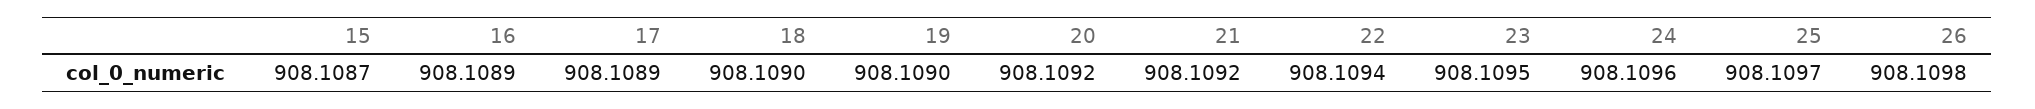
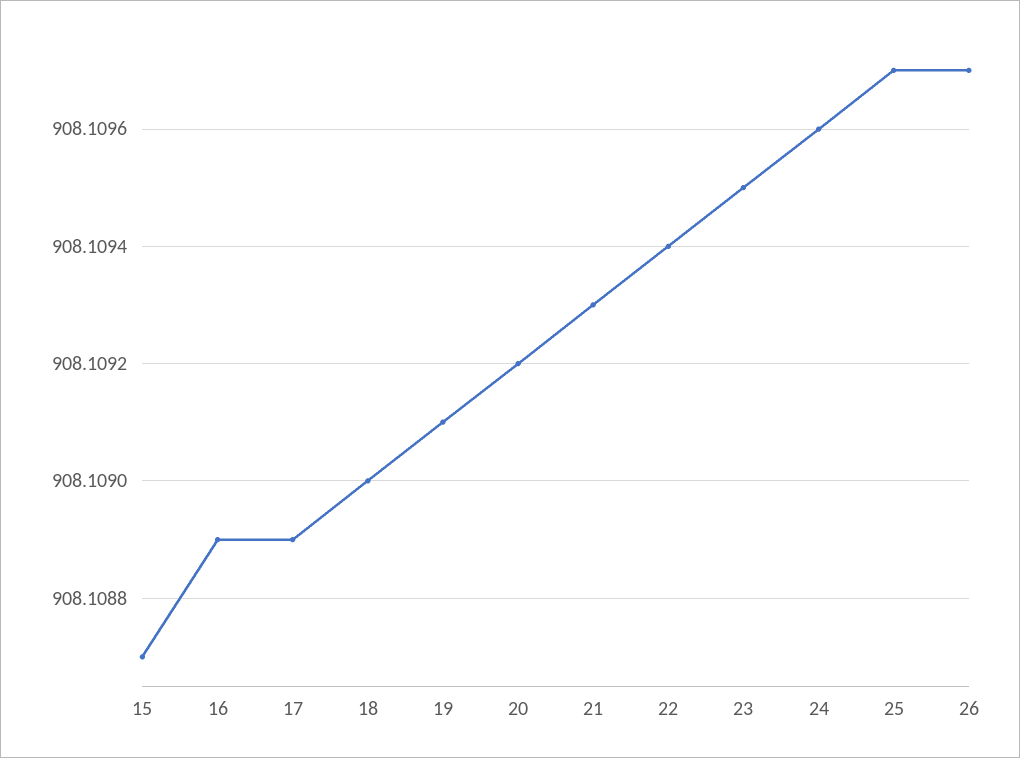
  {
    "15": 908.1087,
    "16": 908.1089,
    "17": 908.1089,
    "18": 908.109,
-   "19": 908.109,
+   "19": 908.1091,
    "20": 908.1092,
-   "21": 908.1092,
+   "21": 908.1093,
    "22": 908.1094,
    "23": 908.1095,
    "24": 908.1096,
    "25": 908.1097,
-   "26": 908.1098
+   "26": 908.1097
  }

